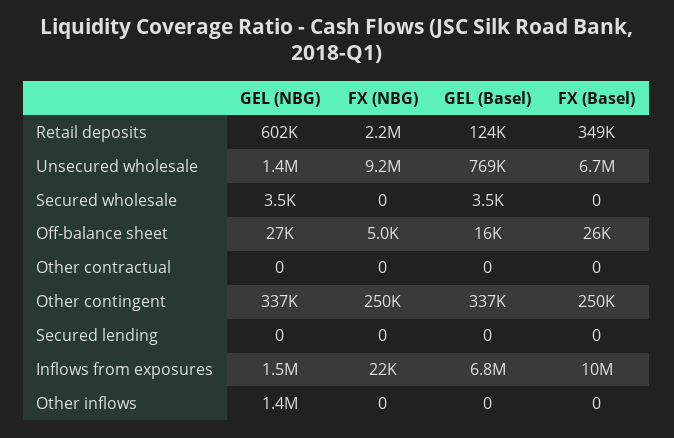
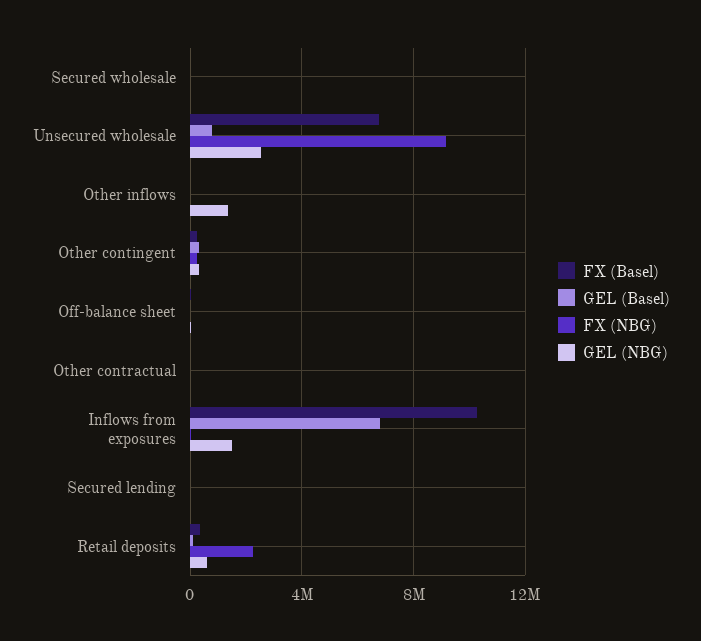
  {
    "GEL (NBG)": {
      "Retail deposits": 602000,
-     "Unsecured wholesale": 1400000,
+     "Unsecured wholesale": 2500000,
      "Secured wholesale": 3500,
      "Off-balance sheet": 27000,
      "Other contractual": 0,
      "Other contingent": 337000,
      "Secured lending": 0,
      "Inflows from exposures": 1500000,
      "Other inflows": 1400000
    },
    "FX (NBG)": {
      "Retail deposits": 2200000,
      "Unsecured wholesale": 9200000,
      "Secured wholesale": 0,
      "Off-balance sheet": 5000,
      "Other contractual": 0,
      "Other contingent": 250000,
      "Secured lending": 0,
      "Inflows from exposures": 22000,
      "Other inflows": 0
    },
    "GEL (Basel)": {
      "Retail deposits": 124000,
      "Unsecured wholesale": 769000,
      "Secured wholesale": 3500,
      "Off-balance sheet": 16000,
      "Other contractual": 0,
      "Other contingent": 337000,
      "Secured lending": 0,
      "Inflows from exposures": 6800000,
      "Other inflows": 0
    },
    "FX (Basel)": {
      "Retail deposits": 349000,
      "Unsecured wholesale": 6700000,
      "Secured wholesale": 0,
      "Off-balance sheet": 26000,
      "Other contractual": 0,
      "Other contingent": 250000,
      "Secured lending": 0,
      "Inflows from exposures": 10000000,
      "Other inflows": 0
    }
  }

